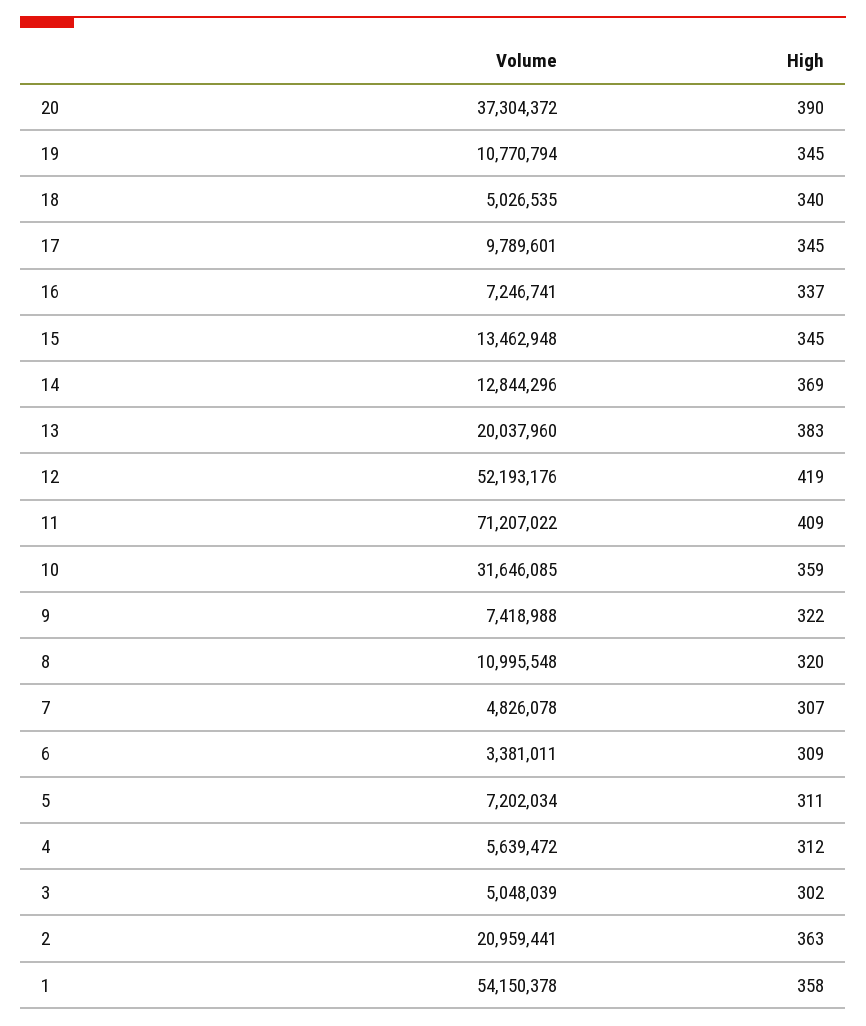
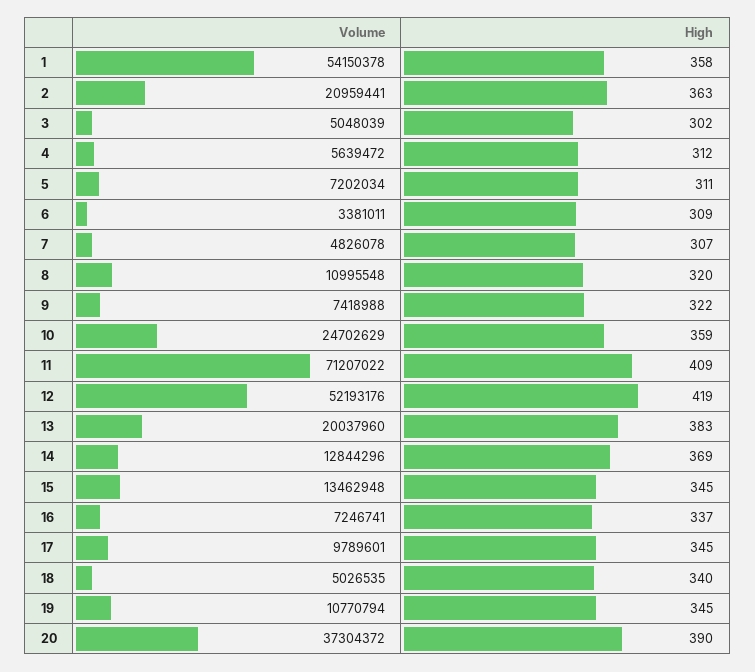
  {
    "Volume": {
      "20": 37304372,
      "19": 10770794,
      "18": 5026535,
      "17": 9789601,
      "16": 7246741,
      "15": 13462948,
      "14": 12844296,
      "13": 20037960,
      "12": 52193176,
      "11": 71207022,
-     "10": 31646085,
+     "10": 24702629,
      "9": 7418988,
      "8": 10995548,
      "7": 4826078,
      "6": 3381011,
      "5": 7202034,
      "4": 5639472,
      "3": 5048039,
      "2": 20959441,
      "1": 54150378
    },
    "High": {
      "20": 390,
      "19": 345,
      "18": 340,
      "17": 345,
      "16": 337,
      "15": 345,
      "14": 369,
      "13": 383,
      "12": 419,
      "11": 409,
      "10": 359,
      "9": 322,
      "8": 320,
      "7": 307,
      "6": 309,
      "5": 311,
      "4": 312,
      "3": 302,
      "2": 363,
      "1": 358
    }
  }

